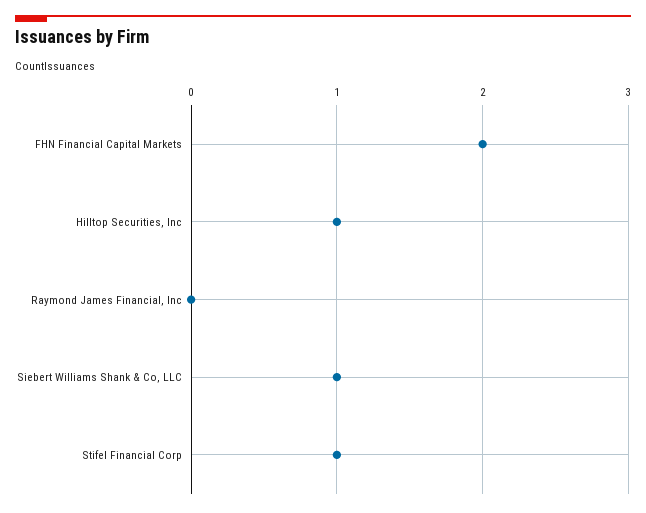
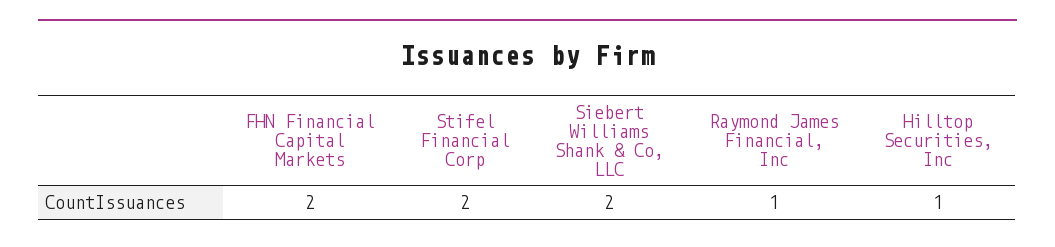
  {
    "FHN Financial Capital Markets": 2,
    "Hilltop Securities, Inc": 1,
-   "Raymond James Financial, Inc": 0,
+   "Raymond James Financial, Inc": 1,
-   "Siebert Williams Shank & Co, LLC": 1,
+   "Siebert Williams Shank & Co, LLC": 2,
-   "Stifel Financial Corp": 1
+   "Stifel Financial Corp": 2
  }

